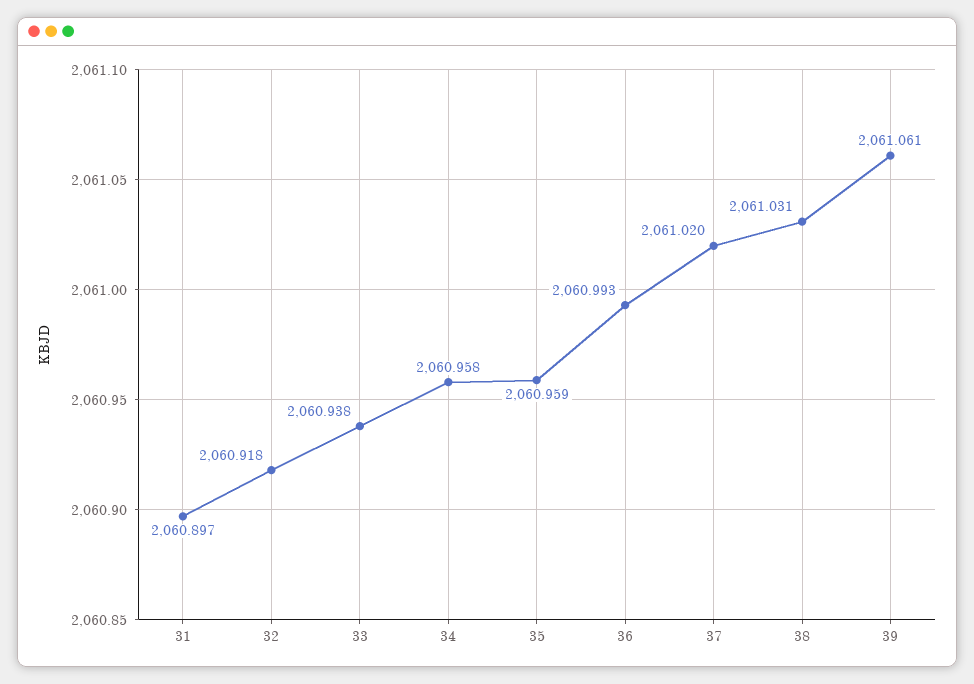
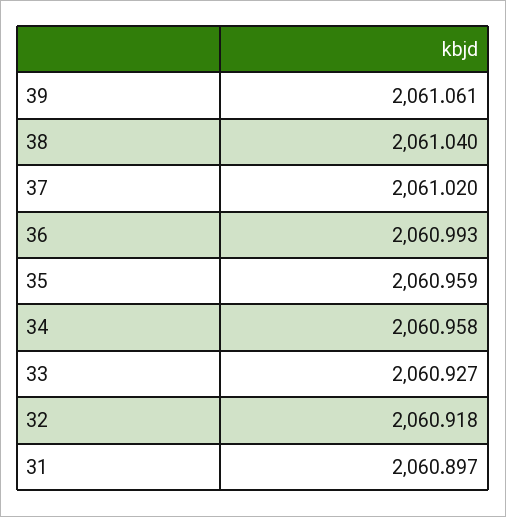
  {
    "31": 2060.897,
    "32": 2060.918,
-   "33": 2060.938,
+   "33": 2060.927,
    "34": 2060.958,
    "35": 2060.959,
    "36": 2060.993,
    "37": 2061.02,
-   "38": 2061.031,
+   "38": 2061.04,
    "39": 2061.061
  }

